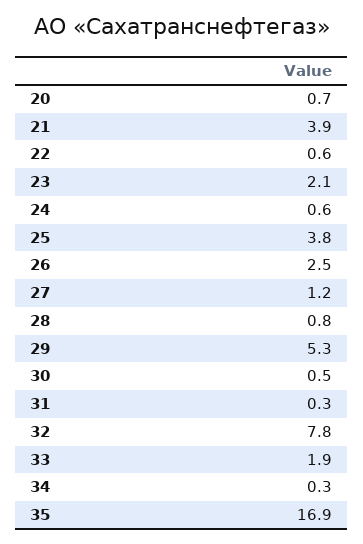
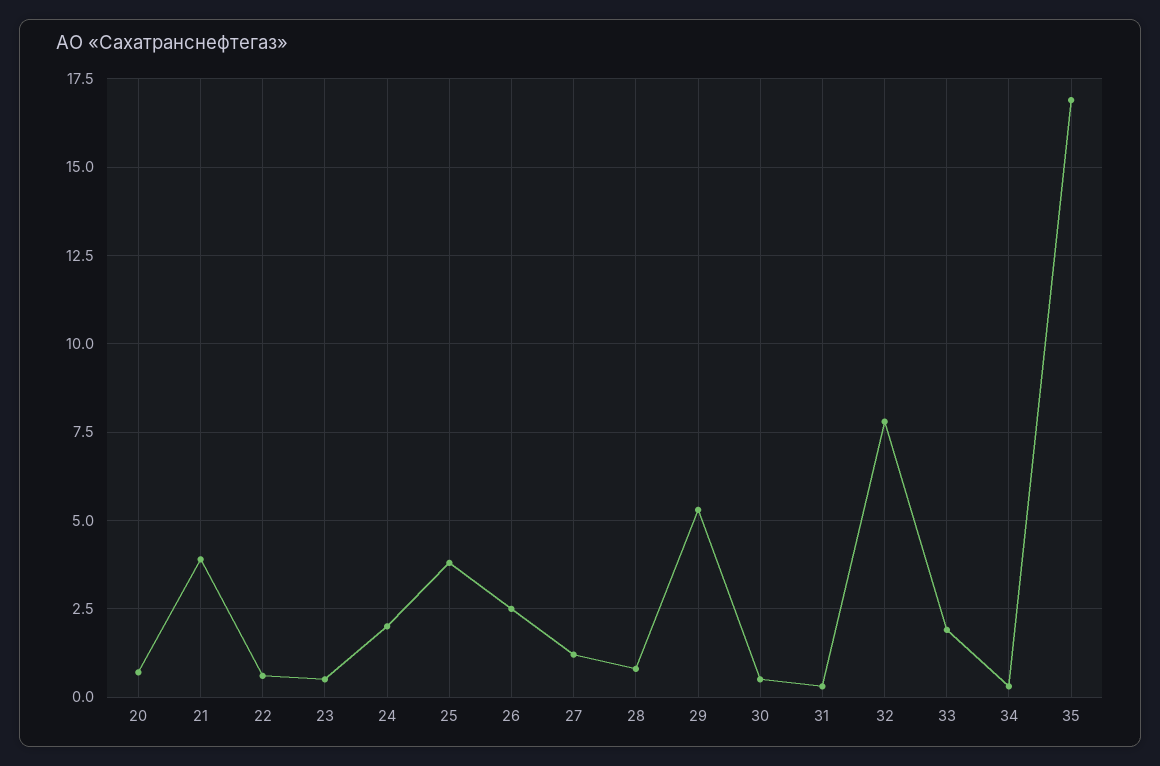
  {
    "20": 0.7,
    "21": 3.9,
    "22": 0.6,
-   "23": 2.1,
+   "23": 0.5,
-   "24": 0.6,
+   "24": 2,
    "25": 3.8,
    "26": 2.5,
    "27": 1.2,
    "28": 0.8,
    "29": 5.3,
    "30": 0.5,
    "31": 0.3,
    "32": 7.8,
    "33": 1.9,
    "34": 0.3,
    "35": 16.9
  }

